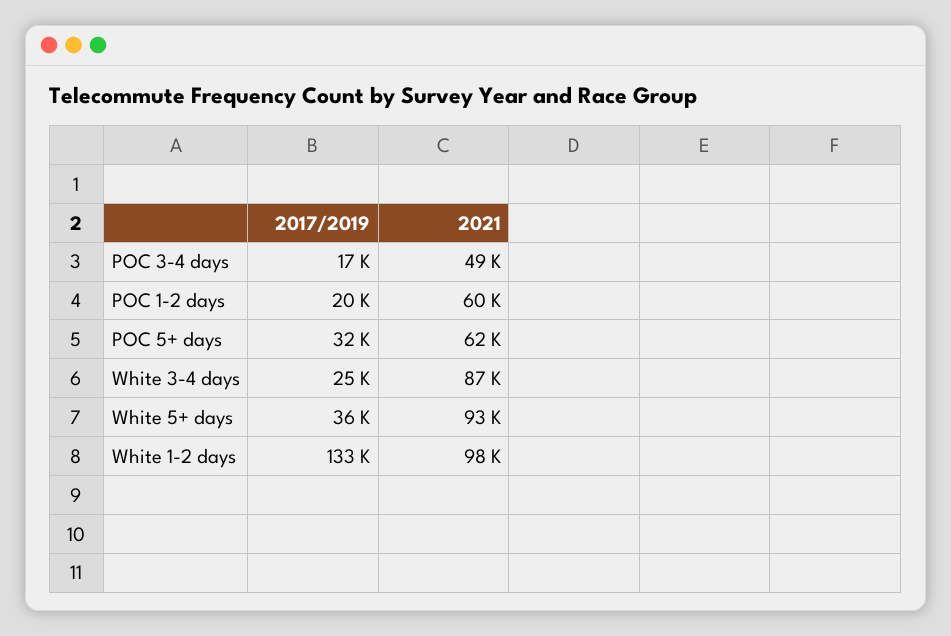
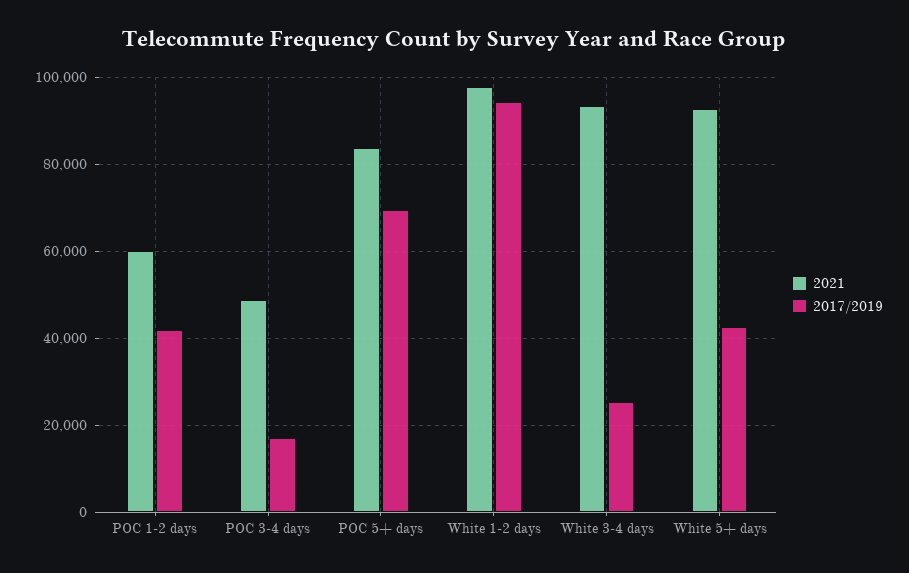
  {
    "2017/2019": {
      "POC 3-4 days": 17000,
-     "POC 1-2 days": 20000,
+     "POC 1-2 days": 42000,
-     "POC 5+ days": 32000,
+     "POC 5+ days": 70000,
      "White 3-4 days": 25000,
-     "White 5+ days": 36000,
+     "White 5+ days": 42000,
-     "White 1-2 days": 133000
+     "White 1-2 days": 94000
    },
    "2021": {
      "POC 3-4 days": 49000,
      "POC 1-2 days": 60000,
-     "POC 5+ days": 62000,
+     "POC 5+ days": 84000,
-     "White 3-4 days": 87000,
+     "White 3-4 days": 94000,
      "White 5+ days": 93000,
      "White 1-2 days": 98000
    }
  }

